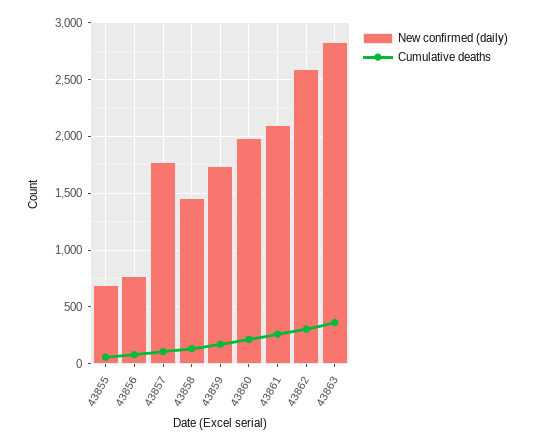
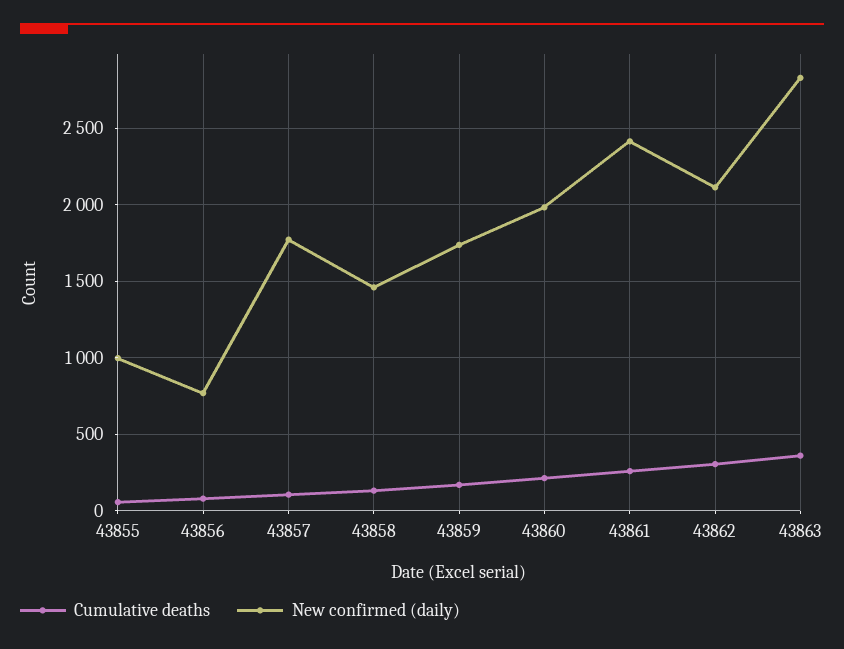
  {
    "New confirmed (daily)": {
-     "43855": 700,
+     "43855": 1000,
      "43856": 750,
      "43857": 1750,
      "43858": 1450,
      "43859": 1750,
      "43860": 2000,
-     "43861": 2100,
+     "43861": 2400,
-     "43862": 2600,
+     "43862": 2100,
      "43863": 2850
    },
    "Cumulative deaths": {
      "43855": 50,
      "43856": 100,
      "43857": 100,
      "43858": 150,
      "43859": 150,
      "43860": 200,
      "43861": 250,
      "43862": 300,
      "43863": 350
    }
  }

